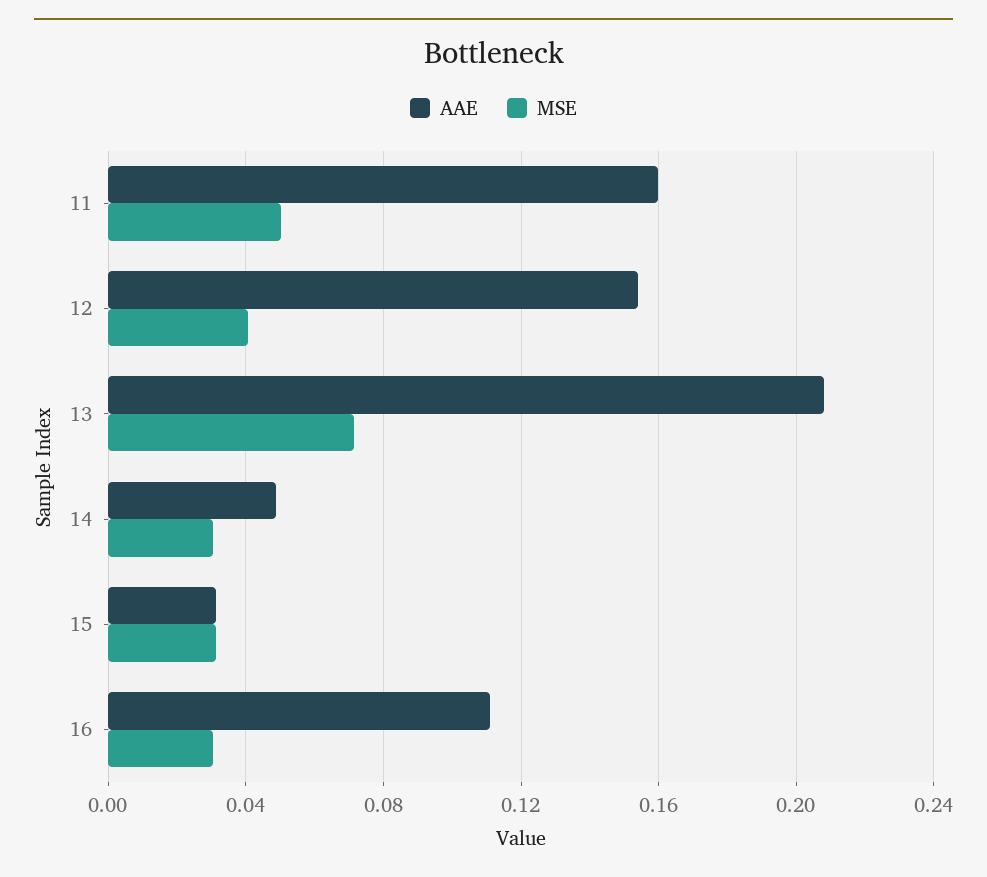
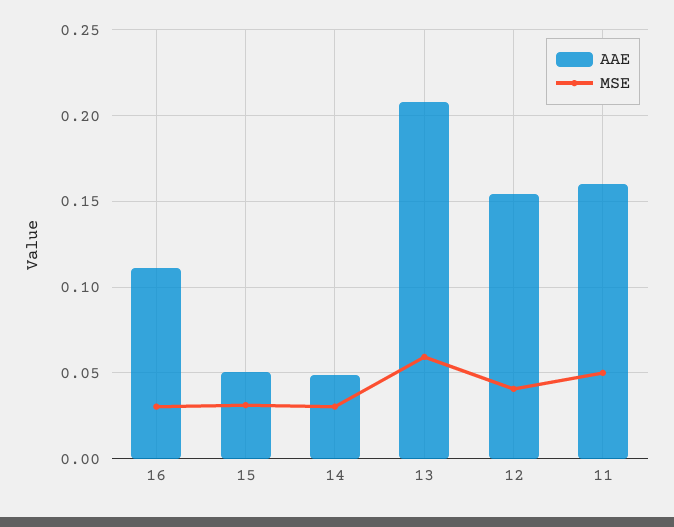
  {
    "AAE": {
      "11": 0.16,
      "12": 0.155,
      "13": 0.21,
      "14": 0.05,
-     "15": 0.03,
+     "15": 0.05,
      "16": 0.11
    },
    "MSE": {
      "11": 0.05,
      "12": 0.04,
-     "13": 0.07,
+     "13": 0.06,
      "14": 0.03,
      "15": 0.03,
      "16": 0.03
    }
  }

